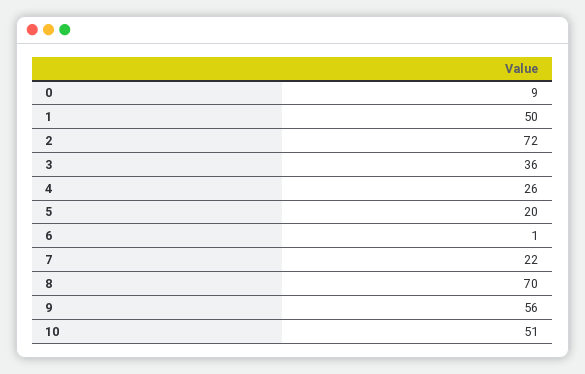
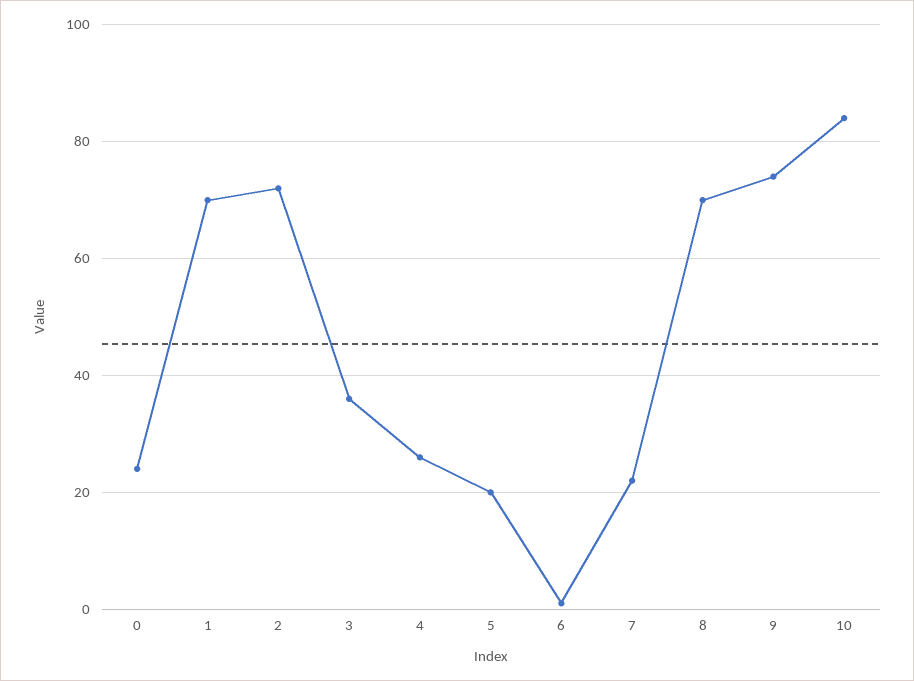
  {
-   "0": 9,
+   "0": 25,
-   "1": 50,
+   "1": 70,
    "2": 72,
    "3": 36,
    "4": 26,
    "5": 20,
    "6": 1,
    "7": 22,
    "8": 70,
-   "9": 56,
+   "9": 75,
-   "10": 51
+   "10": 85
  }

